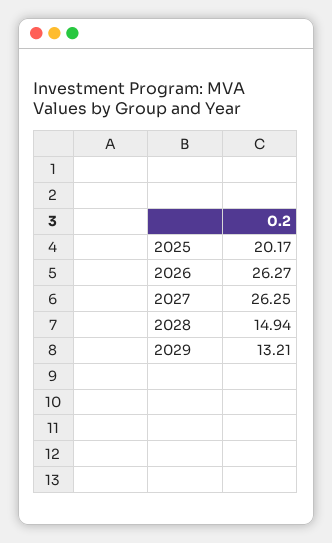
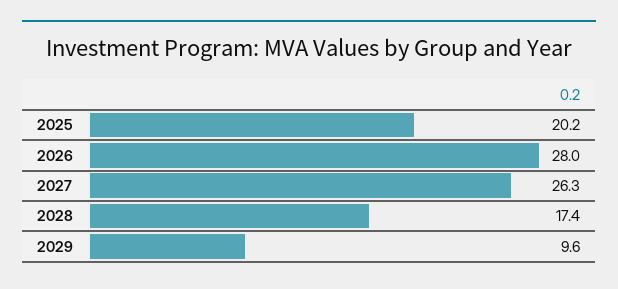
  {
    "2025": 20.17,
-   "2026": 26.27,
+   "2026": 28,
    "2027": 26.25,
-   "2028": 14.94,
+   "2028": 17.4,
-   "2029": 13.21
+   "2029": 9.6
  }

